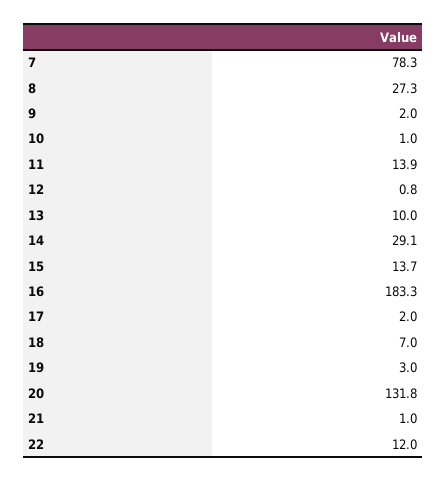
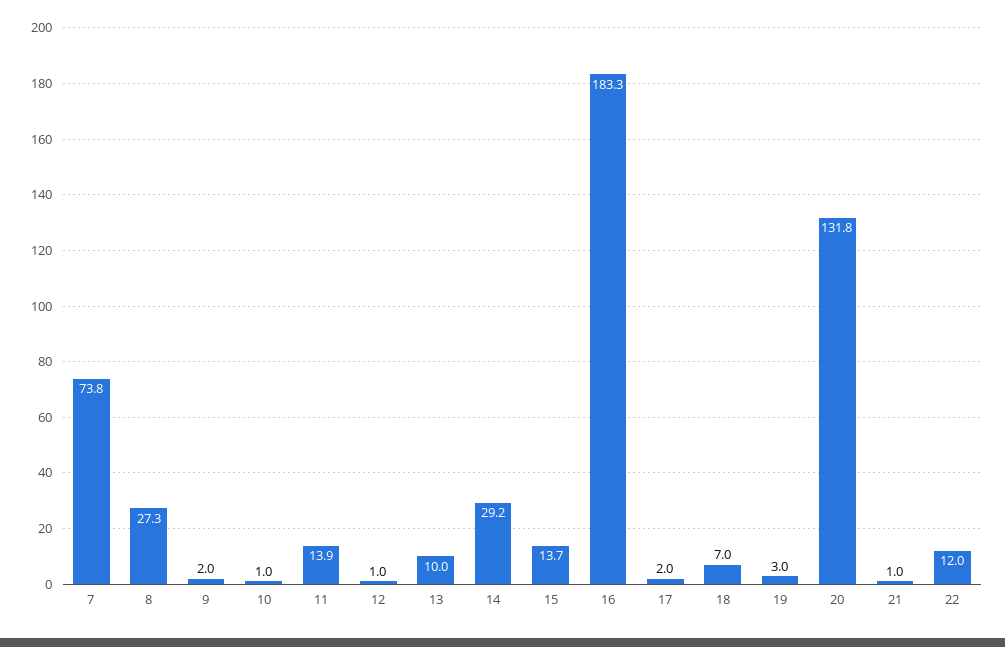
  {
-   "7": 78.3,
+   "7": 73.8,
    "8": 27.3,
    "9": 2,
    "10": 1,
    "11": 13.9,
-   "12": 0.8,
+   "12": 1,
    "13": 10,
-   "14": 29.1,
+   "14": 29.2,
    "15": 13.7,
    "16": 183.3,
    "17": 2,
    "18": 7,
    "19": 3,
    "20": 131.8,
    "21": 1,
    "22": 12
  }

